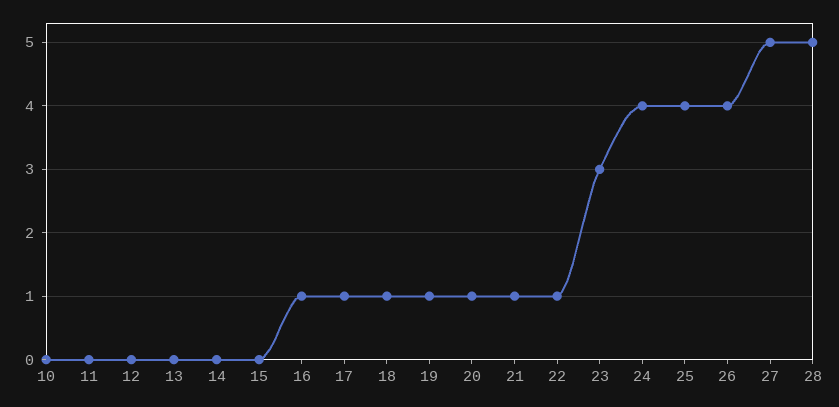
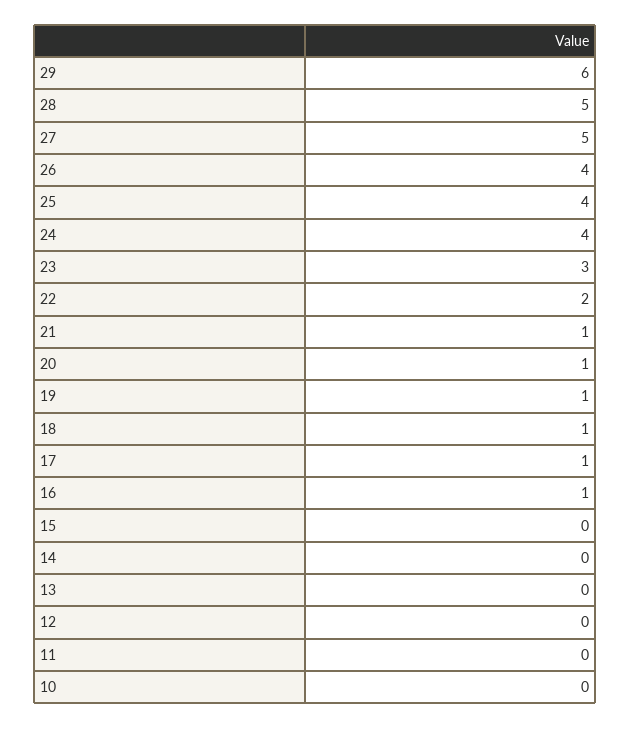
  {
    "10": 0,
    "11": 0,
    "12": 0,
    "13": 0,
    "14": 0,
    "15": 0,
    "16": 1,
    "17": 1,
    "18": 1,
    "19": 1,
    "20": 1,
    "21": 1,
-   "22": 1,
+   "22": 2,
    "23": 3,
    "24": 4,
    "25": 4,
    "26": 4,
    "27": 5,
-   "28": 5
+   "28": 5,
+   "29": 6
  }

